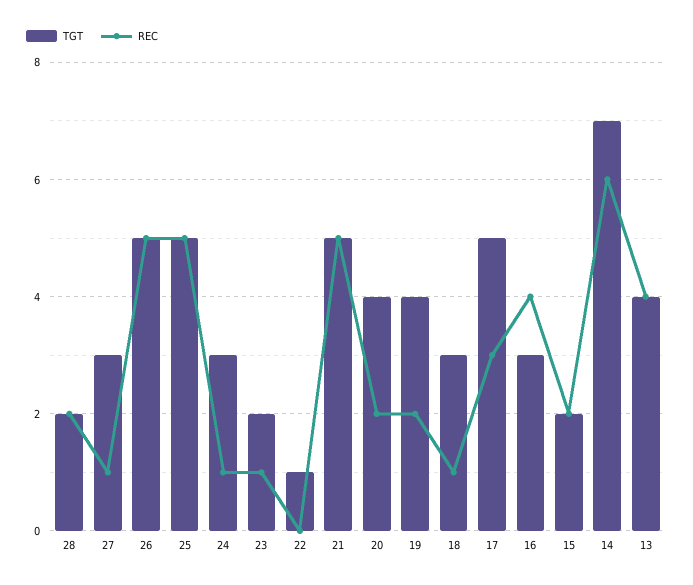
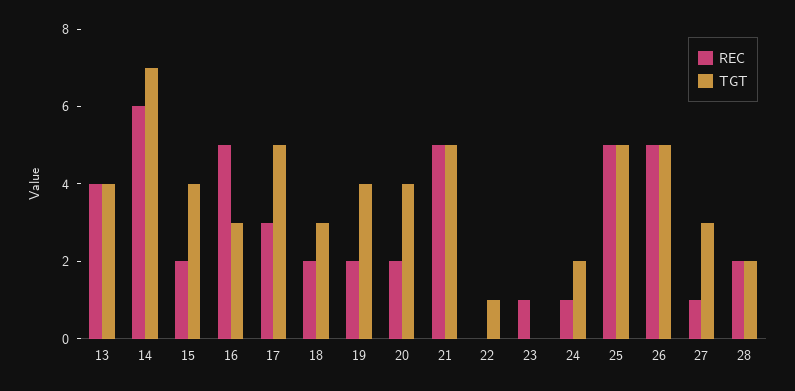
  {
    "TGT": {
      "28": 2,
      "27": 3,
      "26": 5,
      "25": 5,
-     "24": 3,
+     "24": 2,
-     "23": 2,
+     "23": 0,
      "22": 1,
      "21": 5,
      "20": 4,
      "19": 4,
      "18": 3,
      "17": 5,
      "16": 3,
-     "15": 2,
+     "15": 4,
      "14": 7,
      "13": 4
    },
    "REC": {
      "28": 2,
      "27": 1,
      "26": 5,
      "25": 5,
      "24": 1,
      "23": 1,
      "22": 0,
      "21": 5,
      "20": 2,
      "19": 2,
-     "18": 1,
+     "18": 2,
      "17": 3,
-     "16": 4,
+     "16": 5,
      "15": 2,
      "14": 6,
      "13": 4
    }
  }

